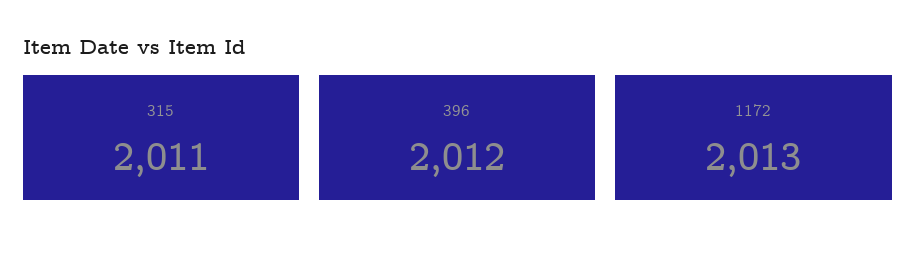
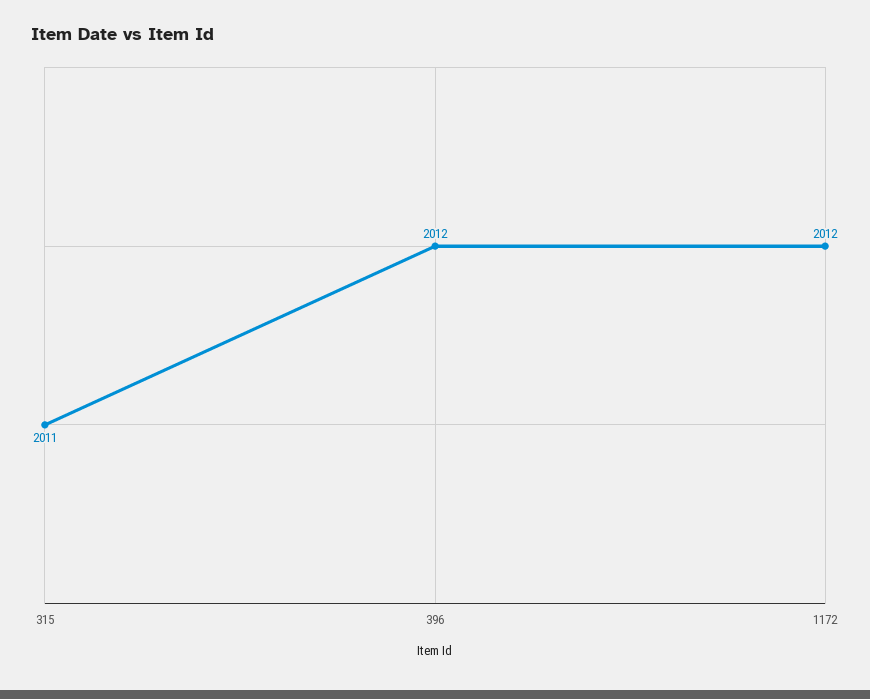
  {
    "315": 2011,
    "396": 2012,
-   "1172": 2013
+   "1172": 2012
  }

